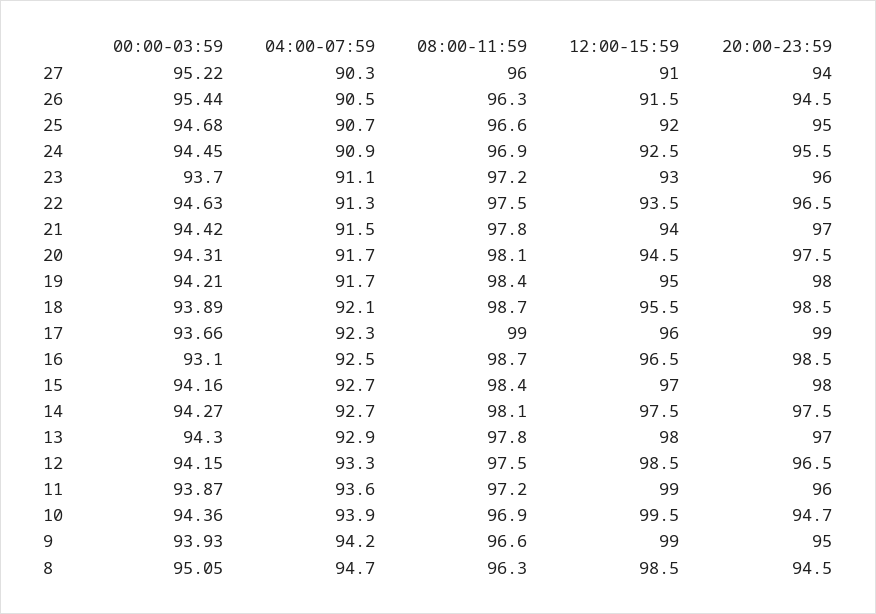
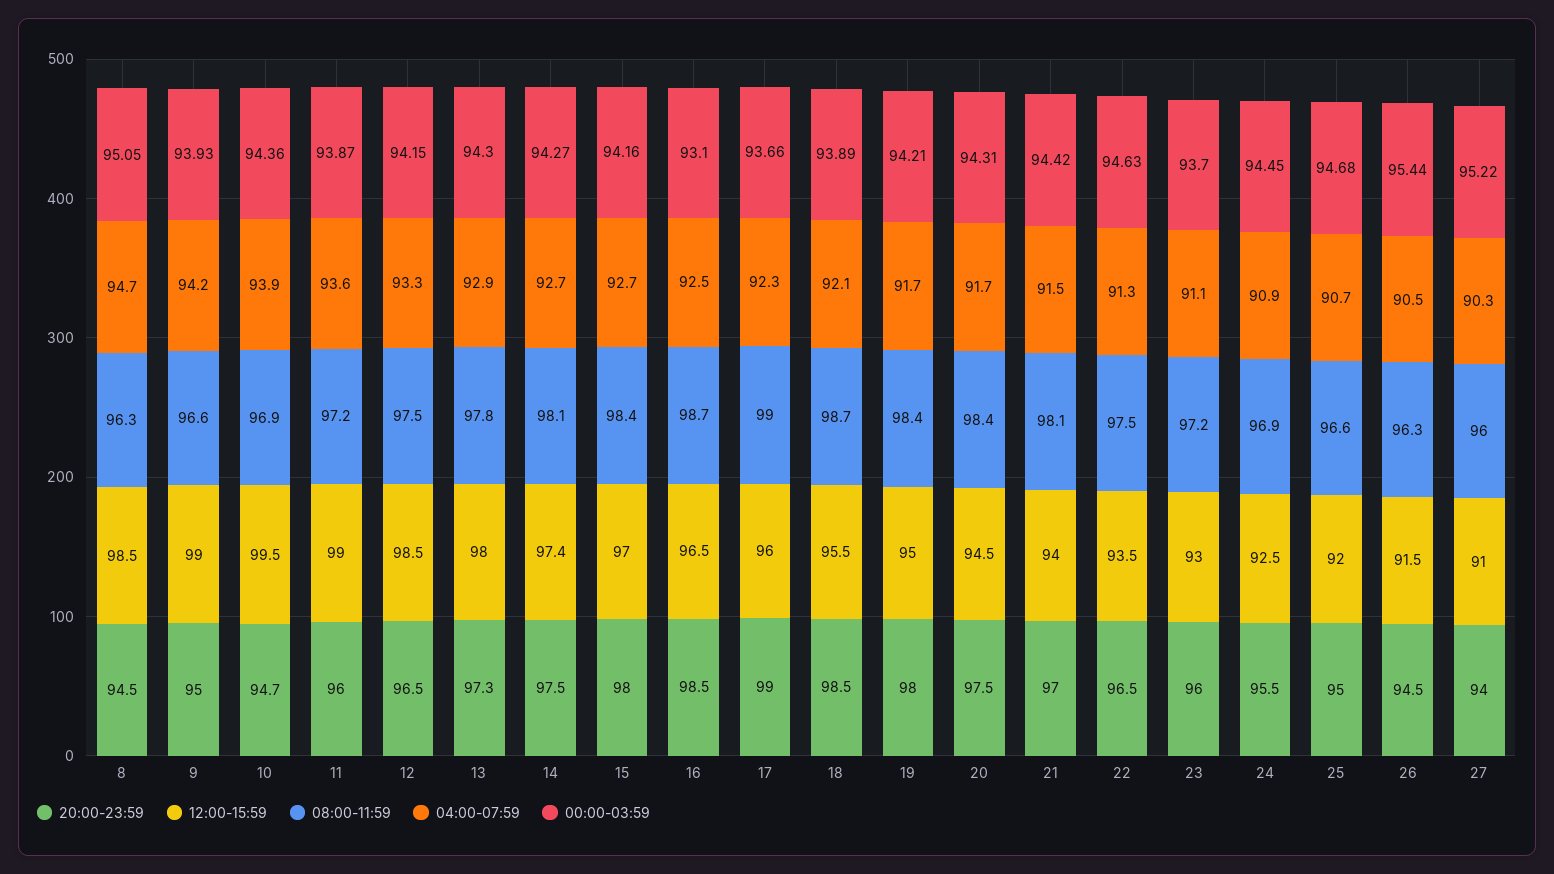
  {
    "00:00-03:59": {
      "27": 95.22,
      "26": 95.44,
      "25": 94.68,
      "24": 94.45,
      "23": 93.7,
      "22": 94.63,
      "21": 94.42,
      "20": 94.31,
      "19": 94.21,
      "18": 93.89,
      "17": 93.66,
      "16": 93.1,
      "15": 94.16,
      "14": 94.27,
      "13": 94.3,
      "12": 94.15,
      "11": 93.87,
      "10": 94.36,
      "9": 93.93,
      "8": 95.05
    },
    "04:00-07:59": {
      "27": 90.3,
      "26": 90.5,
      "25": 90.7,
      "24": 90.9,
      "23": 91.1,
      "22": 91.3,
      "21": 91.5,
      "20": 91.7,
      "19": 91.7,
      "18": 92.1,
      "17": 92.3,
      "16": 92.5,
      "15": 92.7,
      "14": 92.7,
      "13": 92.9,
      "12": 93.3,
      "11": 93.6,
      "10": 93.9,
      "9": 94.2,
      "8": 94.7
    },
    "08:00-11:59": {
      "27": 96,
      "26": 96.3,
      "25": 96.6,
      "24": 96.9,
      "23": 97.2,
      "22": 97.5,
-     "21": 97.8,
+     "21": 98.1,
-     "20": 98.1,
+     "20": 98.4,
      "19": 98.4,
      "18": 98.7,
      "17": 99,
      "16": 98.7,
      "15": 98.4,
      "14": 98.1,
      "13": 97.8,
      "12": 97.5,
      "11": 97.2,
      "10": 96.9,
      "9": 96.6,
      "8": 96.3
    },
    "12:00-15:59": {
      "27": 91,
      "26": 91.5,
      "25": 92,
      "24": 92.5,
      "23": 93,
      "22": 93.5,
      "21": 94,
      "20": 94.5,
      "19": 95,
      "18": 95.5,
      "17": 96,
      "16": 96.5,
      "15": 97,
-     "14": 97.5,
+     "14": 97.4,
      "13": 98,
      "12": 98.5,
      "11": 99,
      "10": 99.5,
      "9": 99,
      "8": 98.5
    },
    "20:00-23:59": {
      "27": 94,
      "26": 94.5,
      "25": 95,
      "24": 95.5,
      "23": 96,
      "22": 96.5,
      "21": 97,
      "20": 97.5,
      "19": 98,
      "18": 98.5,
      "17": 99,
      "16": 98.5,
      "15": 98,
      "14": 97.5,
-     "13": 97,
+     "13": 97.3,
      "12": 96.5,
      "11": 96,
      "10": 94.7,
      "9": 95,
      "8": 94.5
    }
  }

